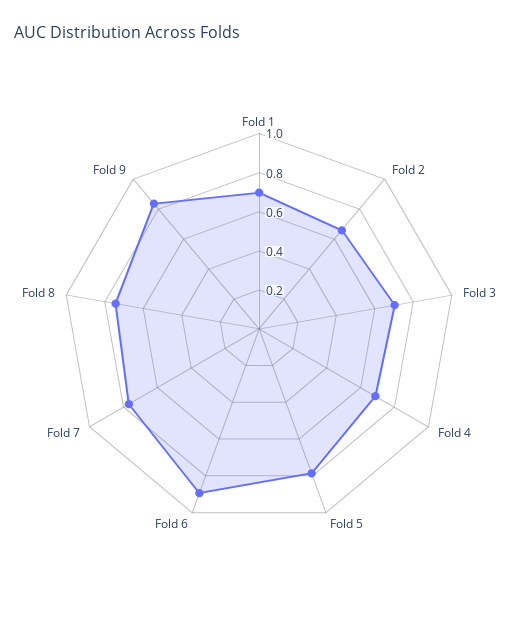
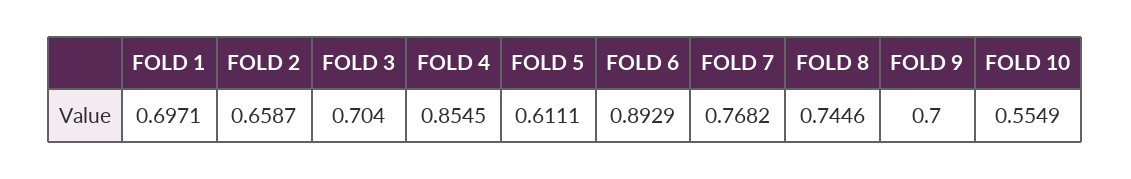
  {
    "Fold 1": 0.6971,
    "Fold 2": 0.6587,
    "Fold 3": 0.704,
-   "Fold 4": 0.7,
+   "Fold 4": 0.8545,
-   "Fold 5": 0.8,
+   "Fold 5": 0.6111,
    "Fold 6": 0.8929,
    "Fold 7": 0.7682,
    "Fold 8": 0.7446,
-   "Fold 9": 0.85
+   "Fold 9": 0.7,
+   "FOLD 10": 0.5549
  }

